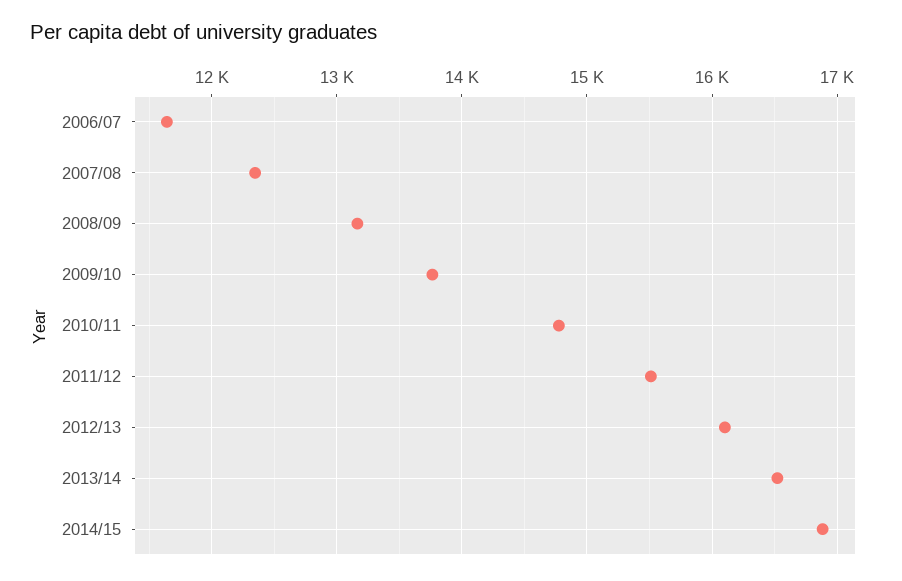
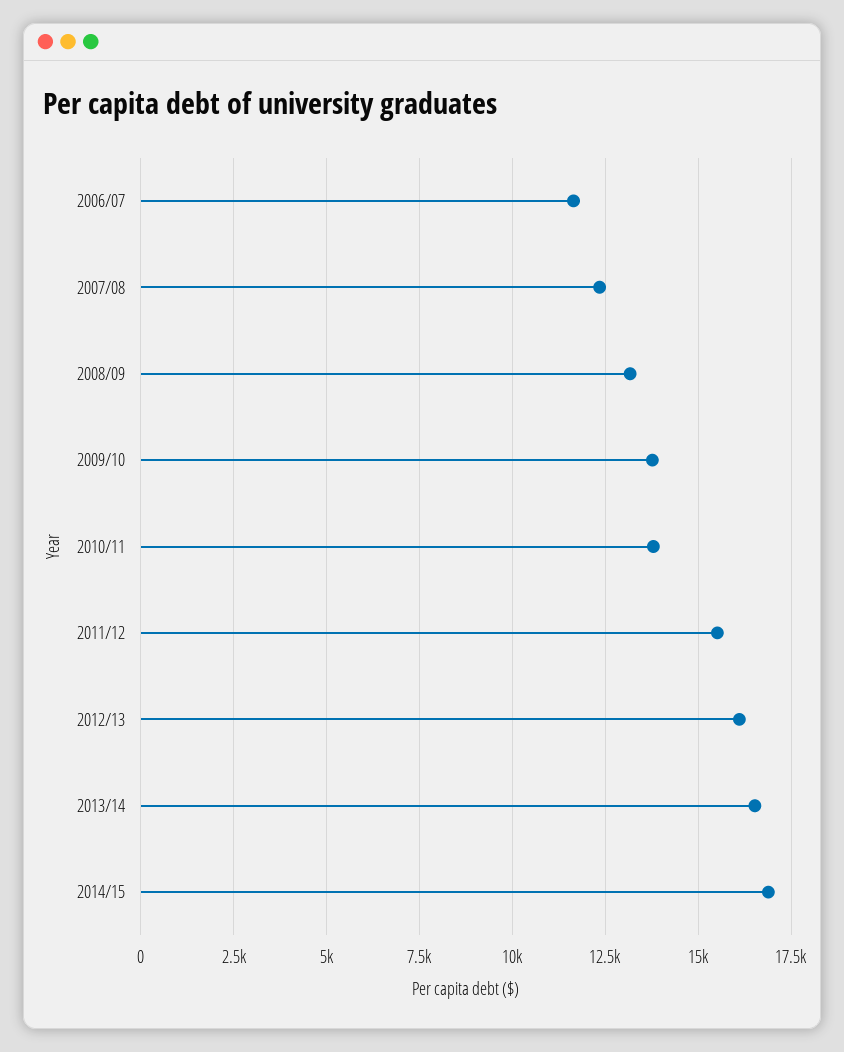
  {
    "2006/07": 11600,
    "2007/08": 12300,
    "2008/09": 13200,
    "2009/10": 13800,
-   "2010/11": 14800,
+   "2010/11": 13750,
    "2011/12": 15500,
    "2012/13": 16100,
    "2013/14": 16500,
    "2014/15": 16900
  }

